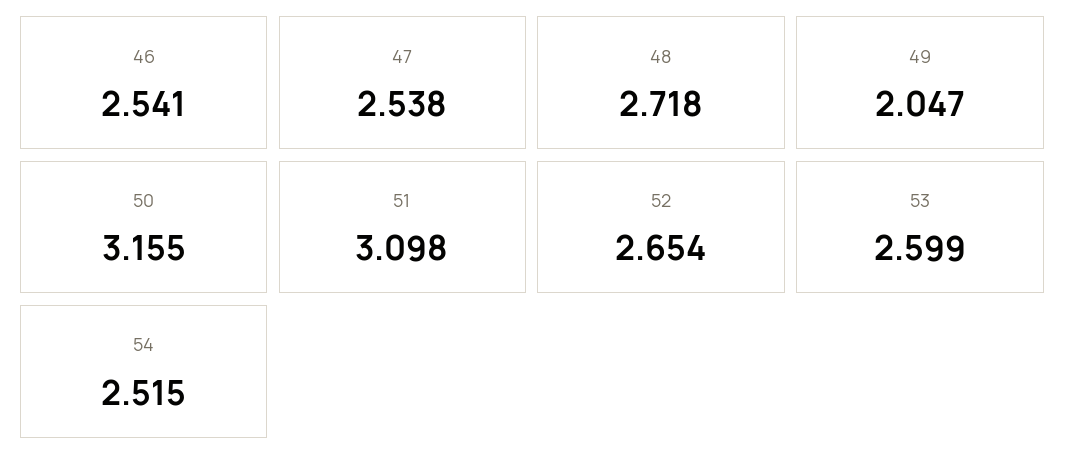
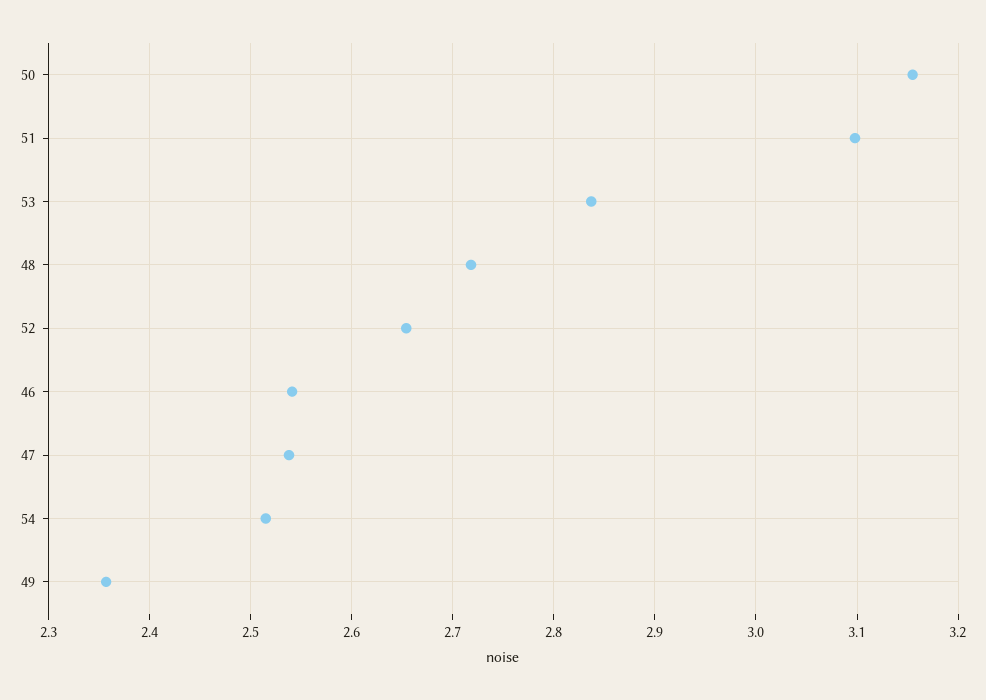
  {
    "46": 2.541,
    "47": 2.538,
    "48": 2.718,
-   "49": 2.047,
+   "49": 2.36,
    "50": 3.155,
    "51": 3.098,
    "52": 2.654,
-   "53": 2.599,
+   "53": 2.84,
    "54": 2.515
  }

